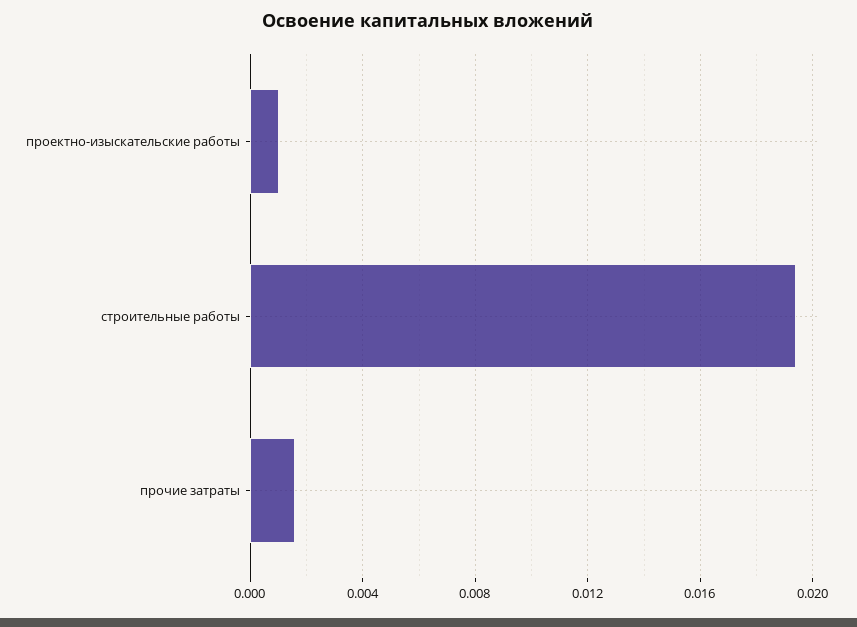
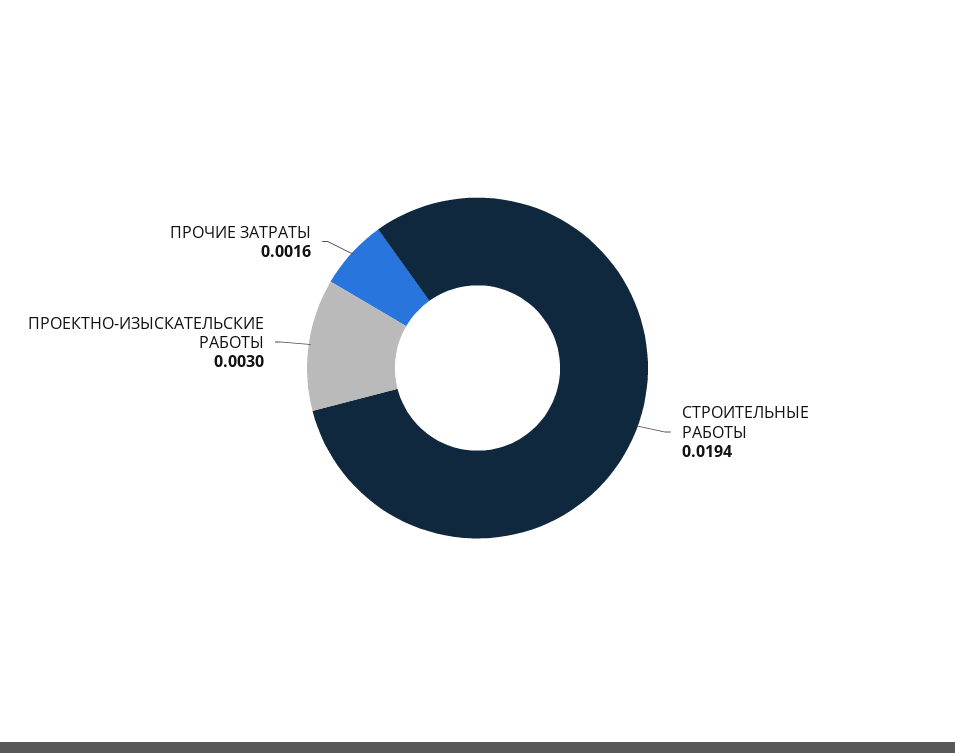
  {
-   "проектно-изыскательские работы": 0.001,
+   "проектно-изыскательские работы": 0.003,
    "строительные работы": 0.0194,
    "прочие затраты": 0.0016
  }

